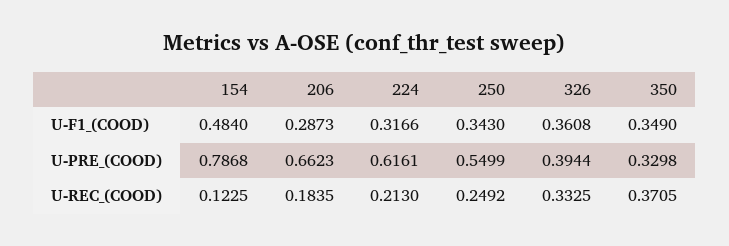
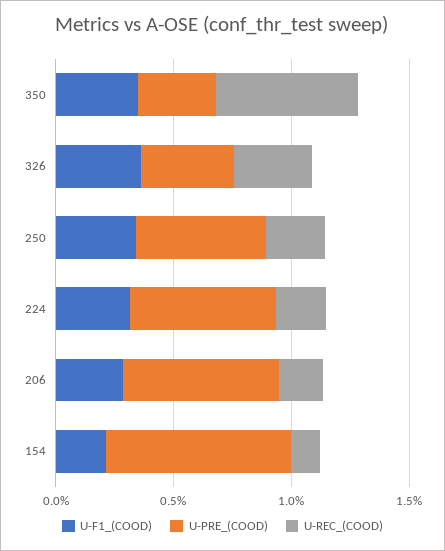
  {
    "U-F1_(COOD)": {
-     "154": 0.484,
+     "154": 0.2,
      "206": 0.2873,
      "224": 0.3166,
      "250": 0.343,
      "326": 0.3608,
      "350": 0.349
    },
    "U-PRE_(COOD)": {
      "154": 0.7868,
      "206": 0.6623,
      "224": 0.6161,
      "250": 0.5499,
      "326": 0.3944,
      "350": 0.3298
    },
    "U-REC_(COOD)": {
      "154": 0.1225,
      "206": 0.1835,
      "224": 0.213,
      "250": 0.2492,
      "326": 0.3325,
-     "350": 0.3705
+     "350": 0.6
    }
  }

